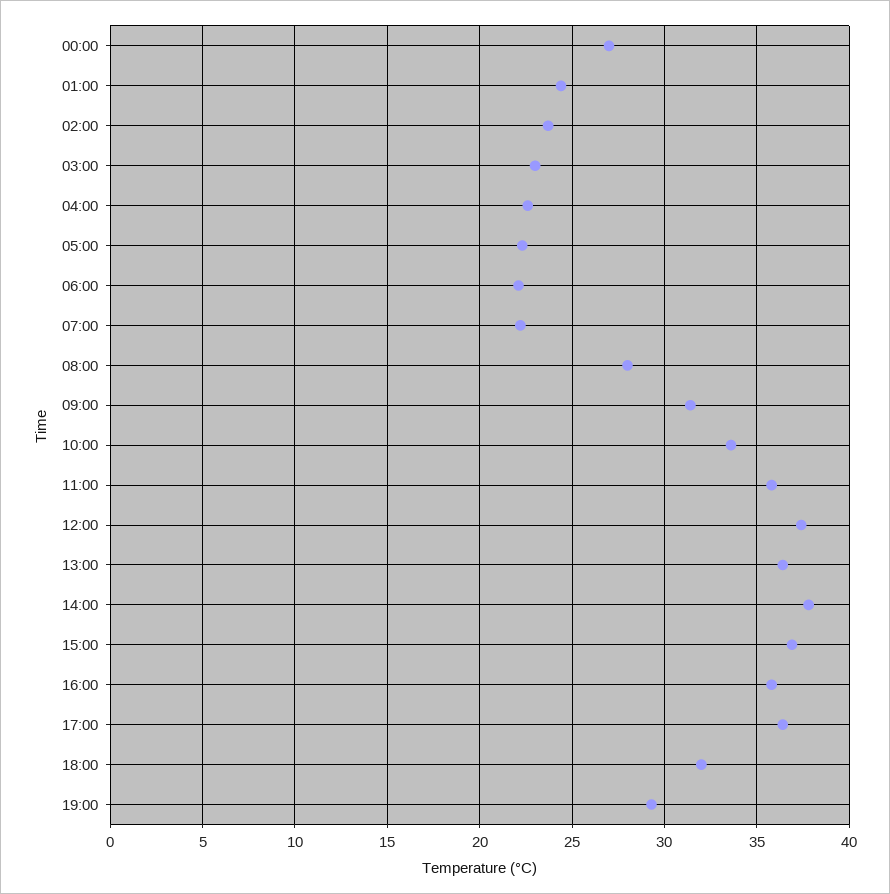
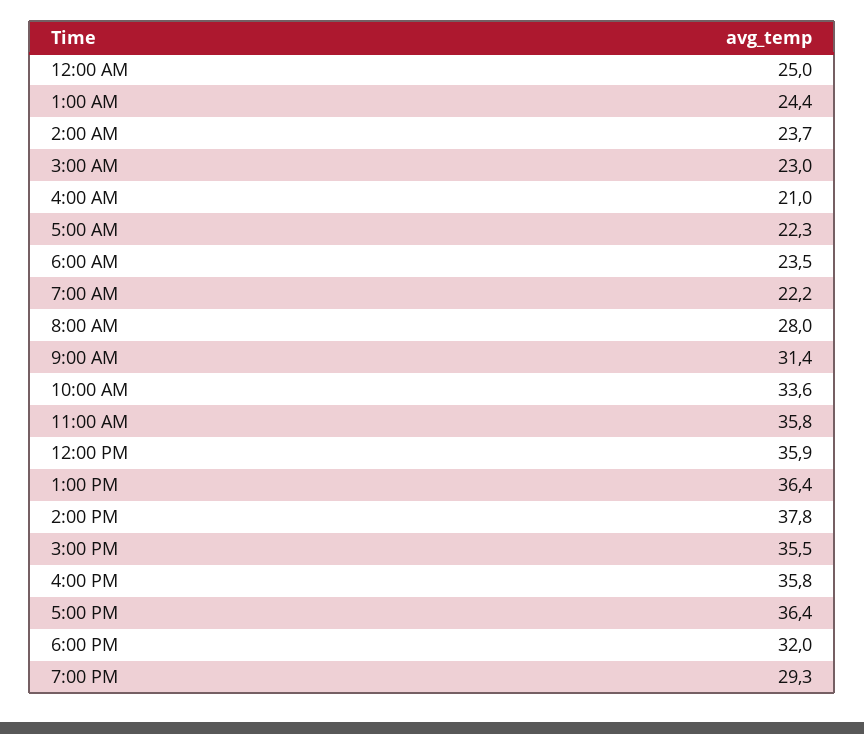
  {
-   "00:00": 27,
+   "00:00": 25,
    "01:00": 24.4,
    "02:00": 23.7,
    "03:00": 23,
-   "04:00": 22.5,
+   "04:00": 21,
    "05:00": 22.3,
-   "06:00": 22,
+   "06:00": 23.5,
    "07:00": 22.2,
    "08:00": 28,
    "09:00": 31.4,
    "10:00": 33.6,
    "11:00": 35.8,
-   "12:00": 37.5,
+   "12:00": 35.9,
    "13:00": 36.4,
    "14:00": 37.8,
-   "15:00": 37,
+   "15:00": 35.5,
    "16:00": 35.8,
    "17:00": 36.4,
    "18:00": 32,
    "19:00": 29.3
  }

